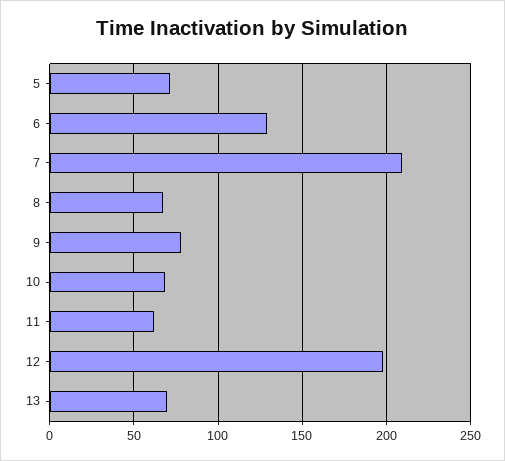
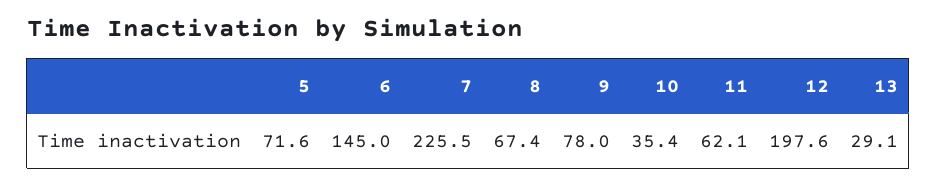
  {
    "5": 71.6,
-   "6": 130,
+   "6": 145,
-   "7": 210,
+   "7": 225.5,
    "8": 67.4,
    "9": 78,
-   "10": 70,
+   "10": 35.4,
    "11": 62.1,
    "12": 197.6,
-   "13": 70
+   "13": 29.1
  }

